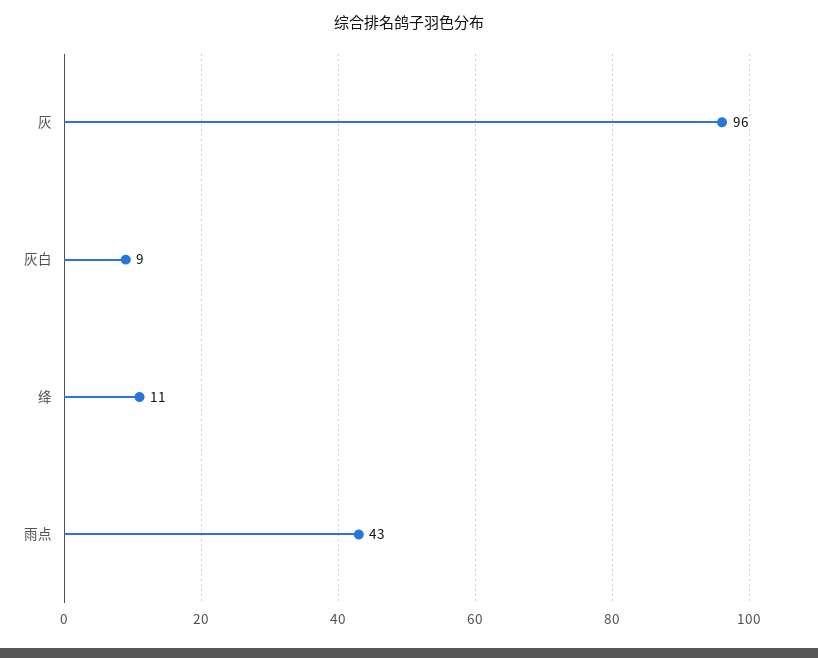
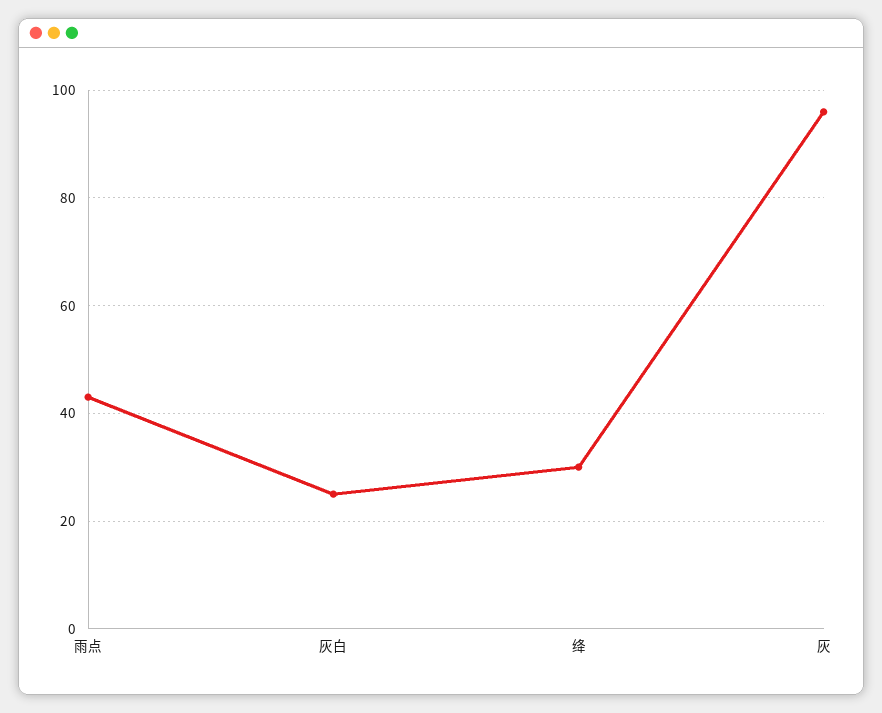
  {
    "灰": 96,
-   "灰白": 9,
+   "灰白": 25,
-   "绛": 11,
+   "绛": 30,
    "雨点": 43
  }

